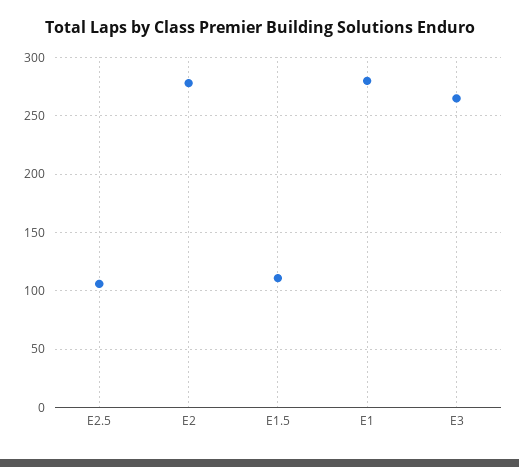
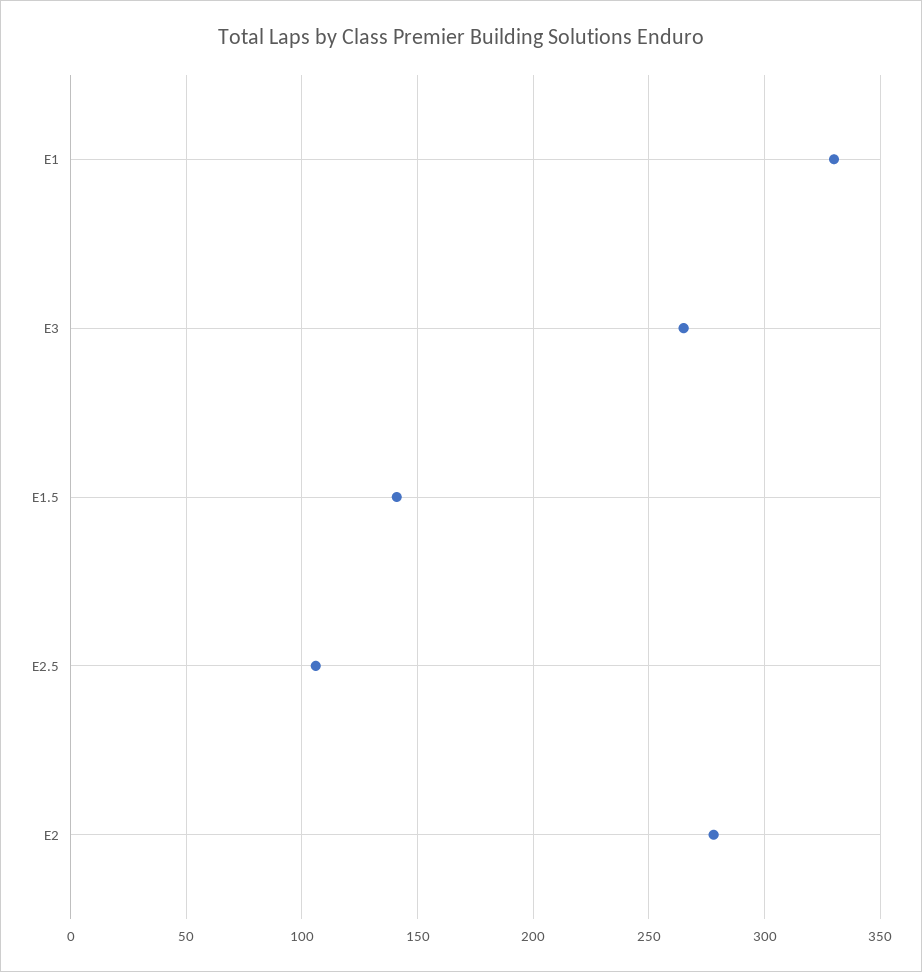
  {
    "E2.5": 105,
    "E2": 280,
-   "E1.5": 110,
+   "E1.5": 140,
-   "E1": 280,
+   "E1": 330,
    "E3": 265
  }

